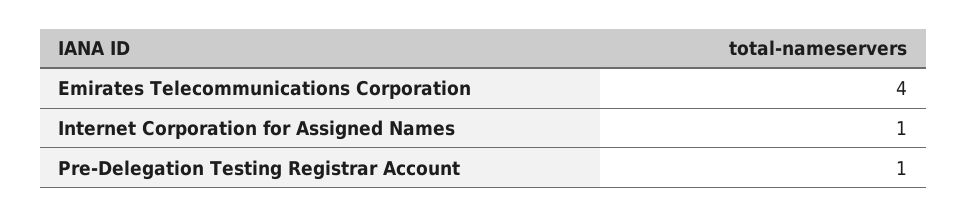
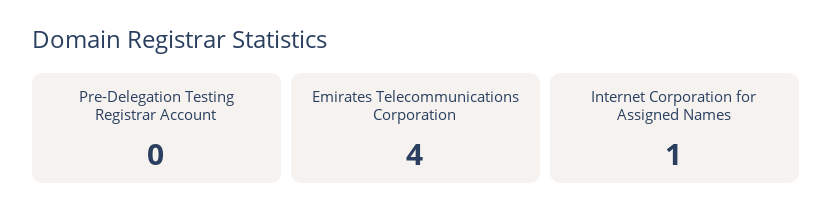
  {
    "Emirates Telecommunications Corporation": 4,
    "Internet Corporation for Assigned Names": 1,
-   "Pre-Delegation Testing Registrar Account": 1
+   "Pre-Delegation Testing Registrar Account": 0
  }

